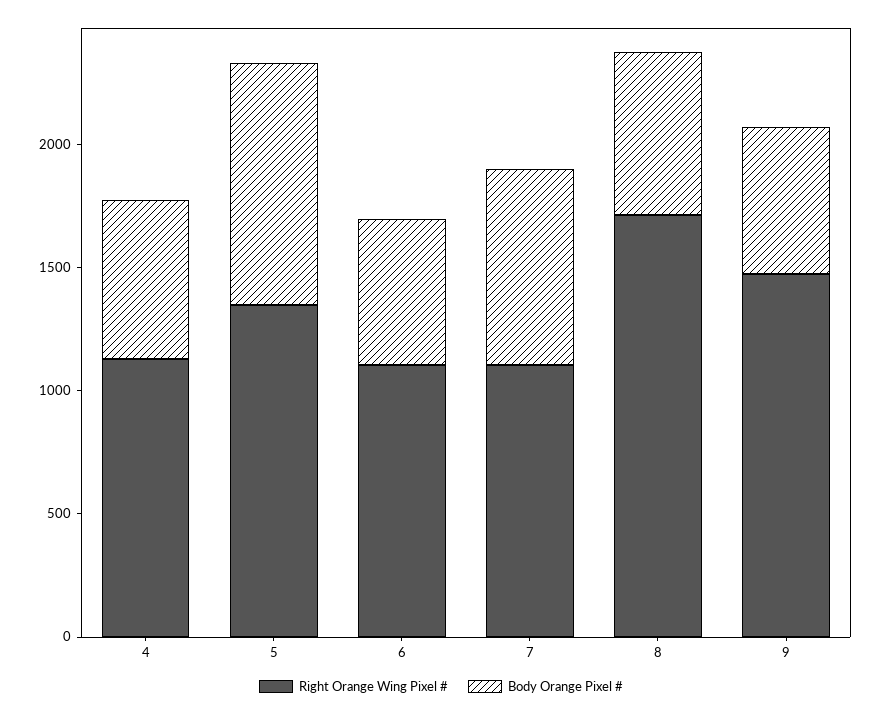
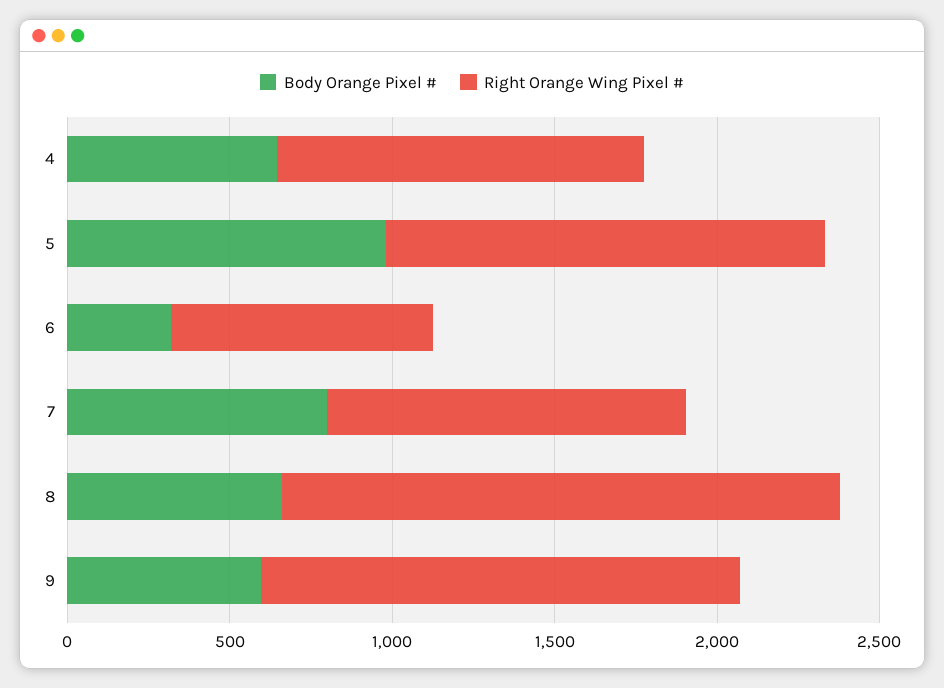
  {
    "Right Orange Wing Pixel #": {
      "4": 1100,
      "5": 1300,
-     "6": 1100,
+     "6": 800,
      "7": 1100,
      "8": 1700,
      "9": 1500
    },
    "Body Orange Pixel #": {
      "4": 600,
      "5": 1000,
-     "6": 600,
+     "6": 300,
      "7": 800,
      "8": 700,
      "9": 600
    }
  }

